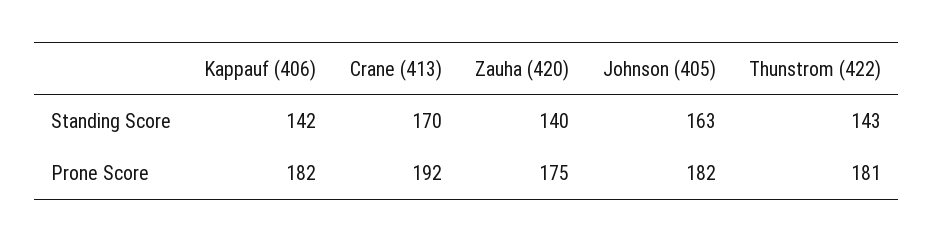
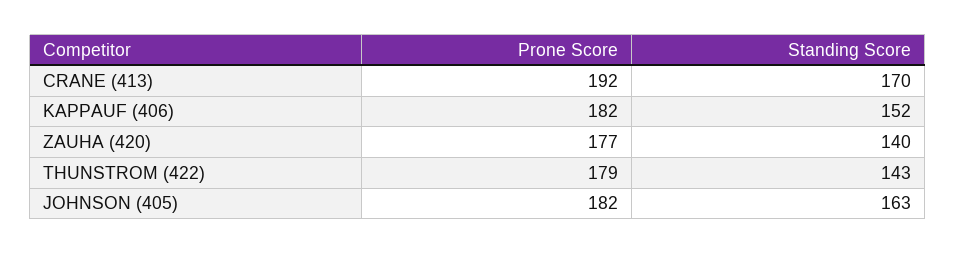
  {
    "Kappauf (406)": {
-     "Standing Score": 142,
+     "Standing Score": 152,
      "Prone Score": 182
    },
    "Crane (413)": {
      "Standing Score": 170,
      "Prone Score": 192
    },
    "Zauha (420)": {
      "Standing Score": 140,
-     "Prone Score": 175
+     "Prone Score": 177
    },
    "Johnson (405)": {
      "Standing Score": 163,
      "Prone Score": 182
    },
    "Thunstrom (422)": {
      "Standing Score": 143,
-     "Prone Score": 181
+     "Prone Score": 179
    }
  }

